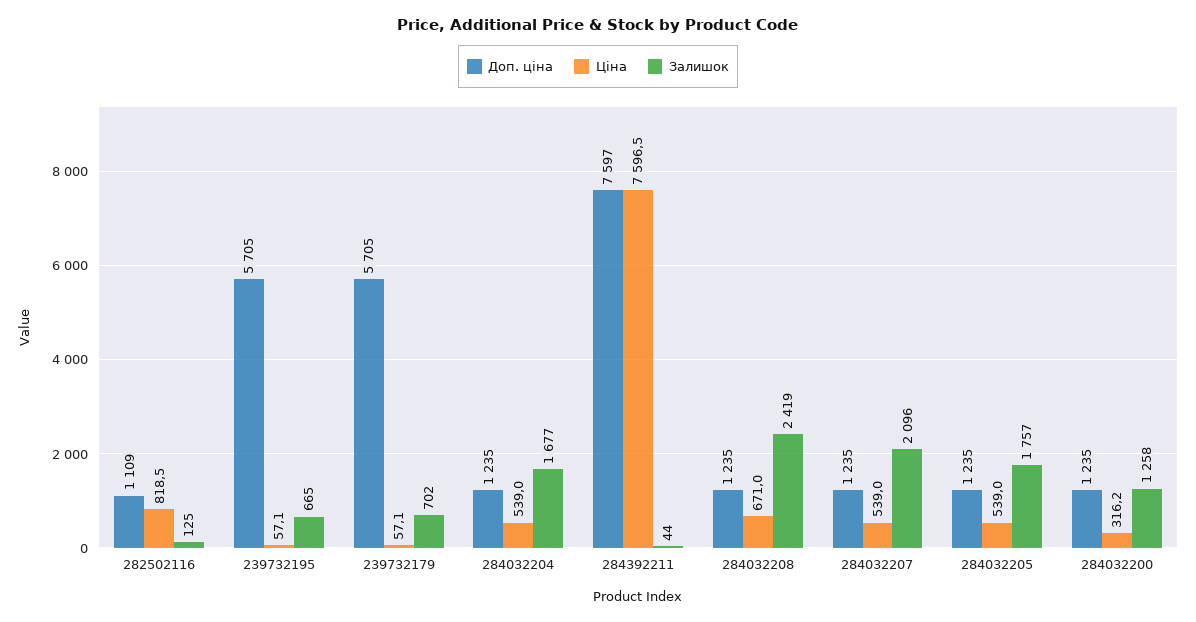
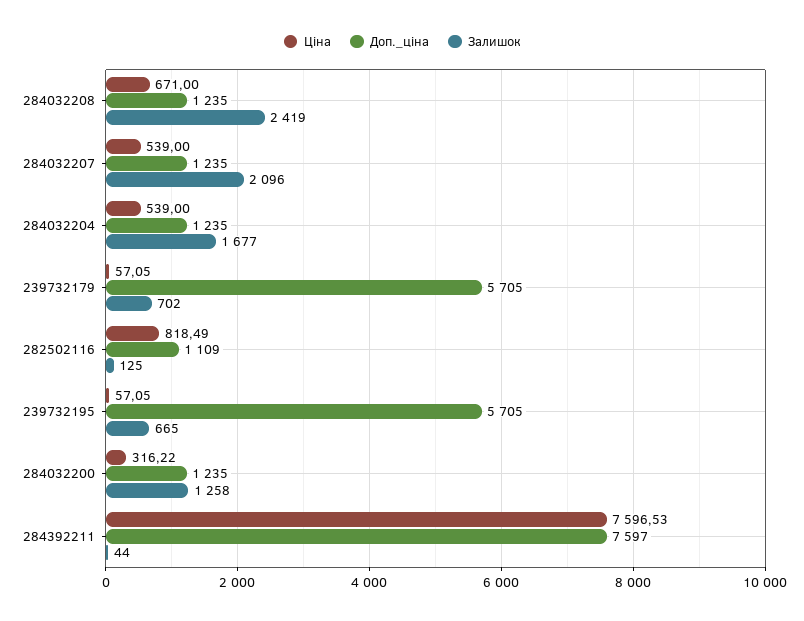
  {
    "Доп. ціна": {
      "282502116": 1109,
      "239732195": 5705,
      "239732179": 5705,
      "284032204": 1235,
      "284392211": 7597,
      "284032208": 1235,
      "284032207": 1235,
-     "284032205": 1235,
      "284032200": 1235
    },
    "Ціна": {
      "282502116": 818.49,
      "239732195": 57.05,
      "239732179": 57.05,
      "284032204": 539,
      "284392211": 7596.53,
      "284032208": 671,
      "284032207": 539,
-     "284032205": 539,
      "284032200": 316.22
    },
    "Залишок": {
      "282502116": 125,
      "239732195": 665,
      "239732179": 702,
      "284032204": 1677,
      "284392211": 44,
      "284032208": 2419,
      "284032207": 2096,
-     "284032205": 1757,
      "284032200": 1258
    }
  }

